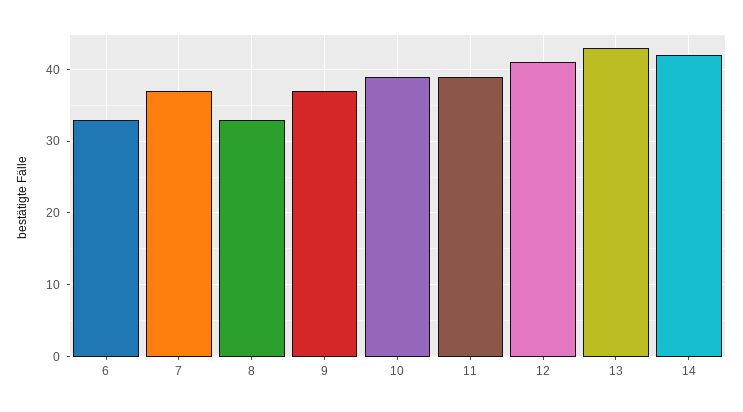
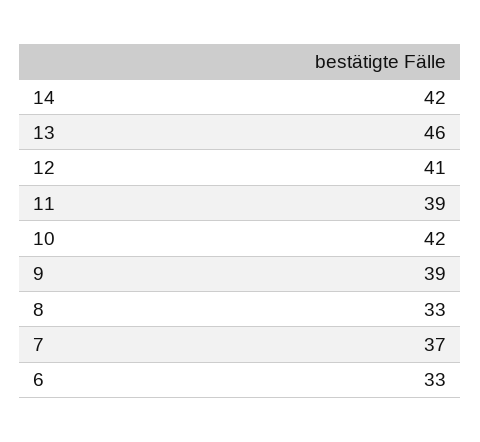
  {
    "6": 33,
    "7": 37,
    "8": 33,
-   "9": 37,
+   "9": 39,
-   "10": 39,
+   "10": 42,
    "11": 39,
    "12": 41,
-   "13": 43,
+   "13": 46,
    "14": 42
  }

